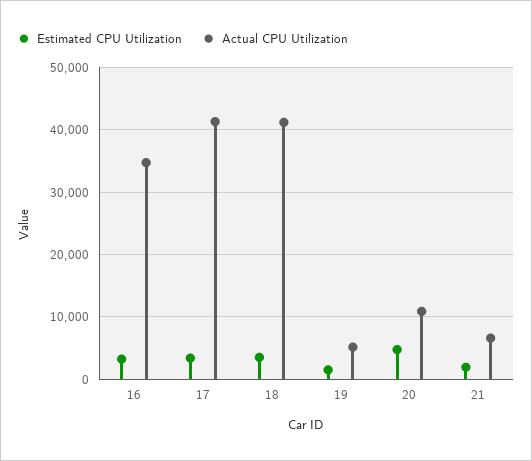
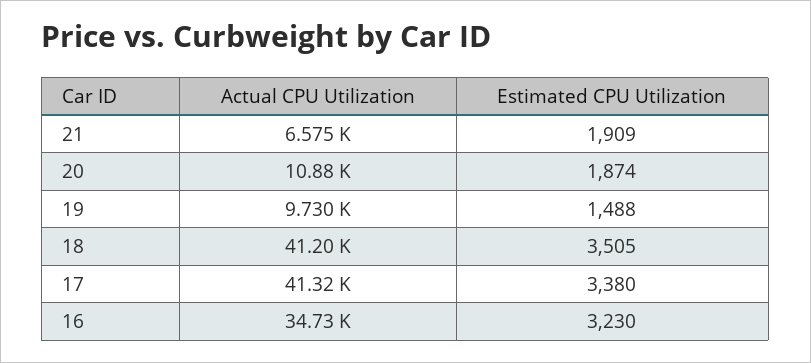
  {
    "Estimated CPU Utilization": {
      "16": 3230,
      "17": 3380,
      "18": 3505,
      "19": 1488,
-     "20": 5000,
+     "20": 1874,
      "21": 1909
    },
    "Actual CPU Utilization": {
      "16": 34730,
      "17": 41320,
      "18": 41200,
-     "19": 5000,
+     "19": 9730,
      "20": 10880,
      "21": 6575
    }
  }

